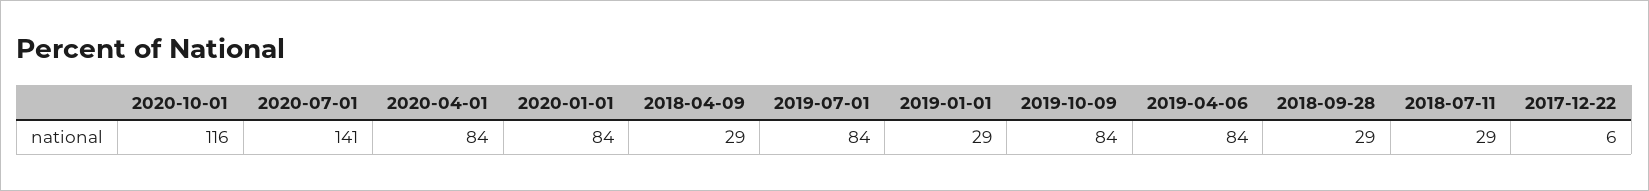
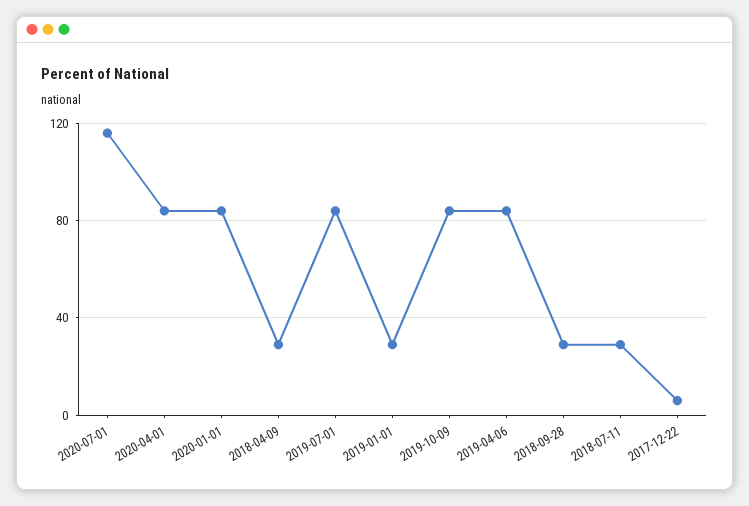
  {
-   "2020-10-01": 116,
-   "2020-07-01": 141,
+   "2020-07-01": 115,
    "2020-04-01": 84,
    "2020-01-01": 84,
    "2018-04-09": 29,
    "2019-07-01": 84,
    "2019-01-01": 29,
    "2019-10-09": 84,
    "2019-04-06": 84,
    "2018-09-28": 29,
    "2018-07-11": 29,
    "2017-12-22": 6
  }

